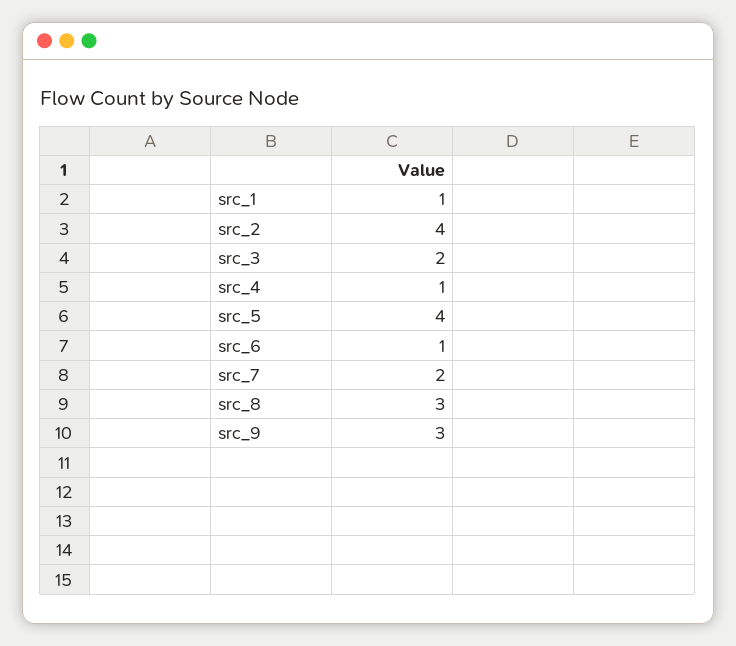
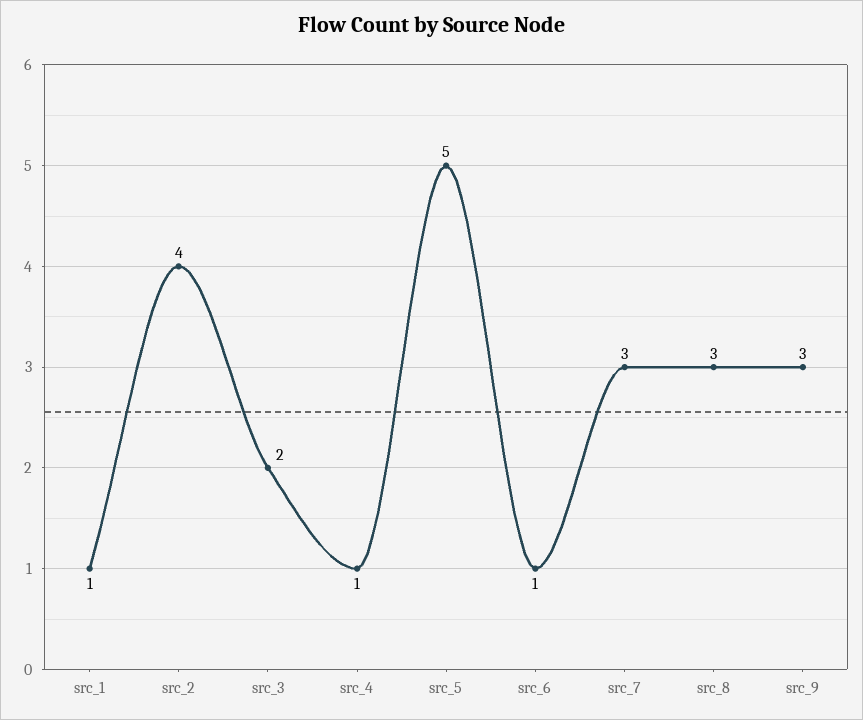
  {
    "src_1": 1,
    "src_2": 4,
    "src_3": 2,
    "src_4": 1,
-   "src_5": 4,
+   "src_5": 5,
    "src_6": 1,
-   "src_7": 2,
+   "src_7": 3,
    "src_8": 3,
    "src_9": 3
  }

